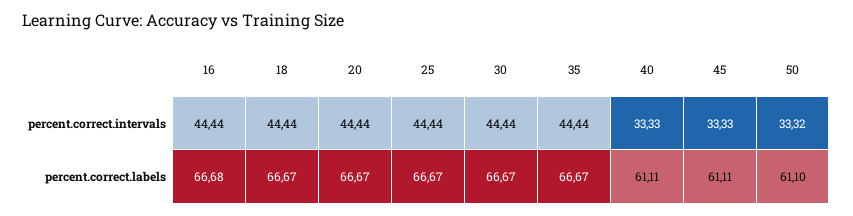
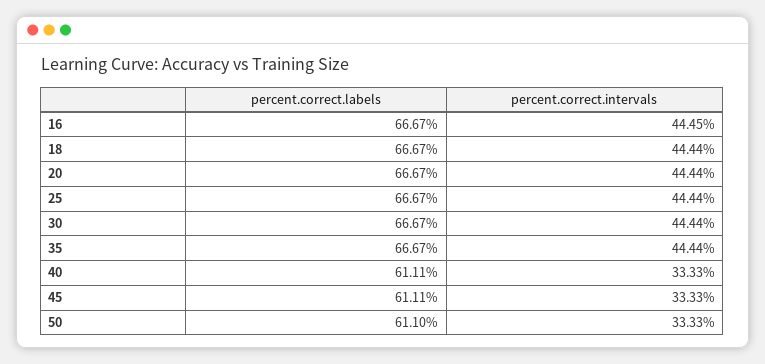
  {
    "16": {
-     "percent.correct.intervals": 44.44,
+     "percent.correct.intervals": 44.45,
-     "percent.correct.labels": 66.68
+     "percent.correct.labels": 66.67
    },
    "18": {
      "percent.correct.intervals": 44.44,
      "percent.correct.labels": 66.67
    },
    "20": {
      "percent.correct.intervals": 44.44,
      "percent.correct.labels": 66.67
    },
    "25": {
      "percent.correct.intervals": 44.44,
      "percent.correct.labels": 66.67
    },
    "30": {
      "percent.correct.intervals": 44.44,
      "percent.correct.labels": 66.67
    },
    "35": {
      "percent.correct.intervals": 44.44,
      "percent.correct.labels": 66.67
    },
    "40": {
      "percent.correct.intervals": 33.33,
      "percent.correct.labels": 61.11
    },
    "45": {
      "percent.correct.intervals": 33.33,
      "percent.correct.labels": 61.11
    },
    "50": {
-     "percent.correct.intervals": 33.32,
+     "percent.correct.intervals": 33.33,
      "percent.correct.labels": 61.1
    }
  }

